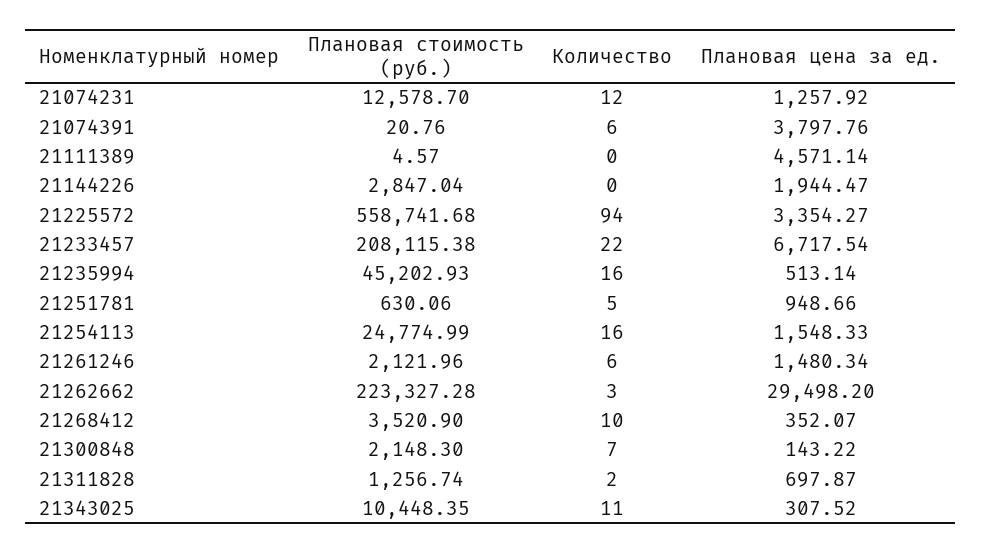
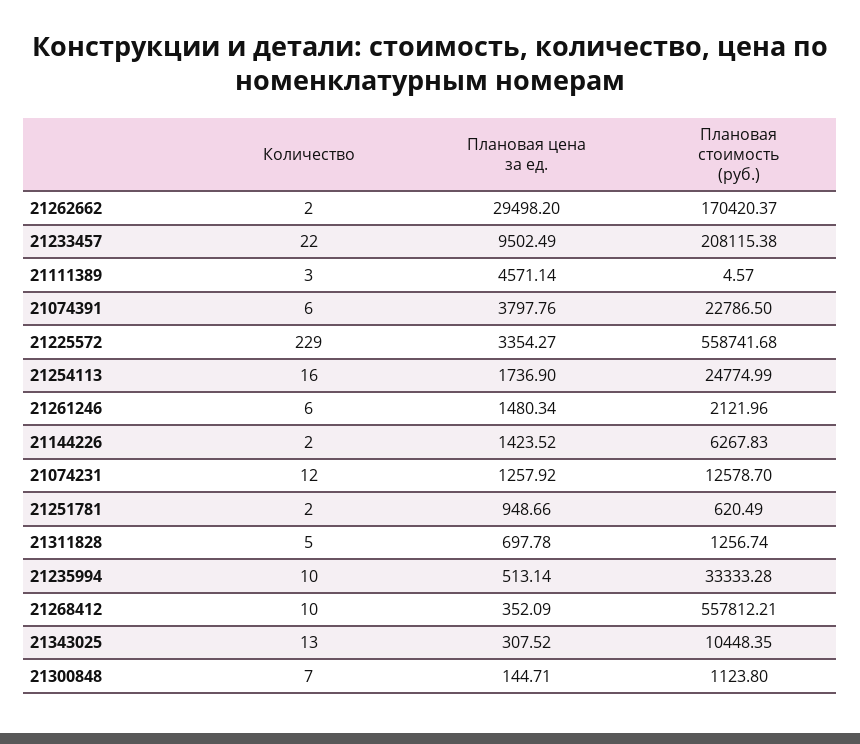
  {
    "Плановая стоимость (руб.)": {
      "21074231": 12578.7,
-     "21074391": 20.76,
+     "21074391": 22786.5,
      "21111389": 4.57,
-     "21144226": 2847.04,
+     "21144226": 6267.83,
      "21225572": 558741.68,
      "21233457": 208115.38,
-     "21235994": 45202.93,
+     "21235994": 33333.28,
-     "21251781": 630.06,
+     "21251781": 620.49,
      "21254113": 24774.99,
      "21261246": 2121.96,
-     "21262662": 223327.28,
+     "21262662": 170420.37,
-     "21268412": 3520.9,
+     "21268412": 557812.21,
-     "21300848": 2148.3,
+     "21300848": 1123.8,
      "21311828": 1256.74,
      "21343025": 10448.35
    },
    "Количество": {
      "21074231": 12,
      "21074391": 6,
-     "21111389": 0,
+     "21111389": 3,
-     "21144226": 0,
+     "21144226": 2,
-     "21225572": 94,
+     "21225572": 229,
      "21233457": 22,
-     "21235994": 16,
+     "21235994": 10,
-     "21251781": 5,
+     "21251781": 2,
      "21254113": 16,
      "21261246": 6,
-     "21262662": 3,
+     "21262662": 2,
      "21268412": 10,
      "21300848": 7,
-     "21311828": 2,
+     "21311828": 5,
-     "21343025": 11
+     "21343025": 13
    },
    "Плановая цена за ед.": {
      "21074231": 1257.92,
      "21074391": 3797.76,
      "21111389": 4571.14,
-     "21144226": 1944.47,
+     "21144226": 1423.52,
      "21225572": 3354.27,
-     "21233457": 6717.54,
+     "21233457": 9502.49,
      "21235994": 513.14,
      "21251781": 948.66,
-     "21254113": 1548.33,
+     "21254113": 1736.9,
      "21261246": 1480.34,
      "21262662": 29498.2,
-     "21268412": 352.07,
+     "21268412": 352.09,
-     "21300848": 143.22,
+     "21300848": 144.71,
-     "21311828": 697.87,
+     "21311828": 697.78,
      "21343025": 307.52
    }
  }

